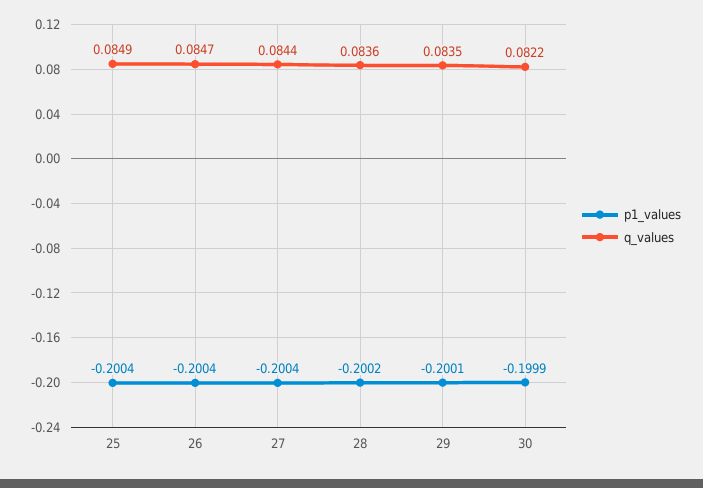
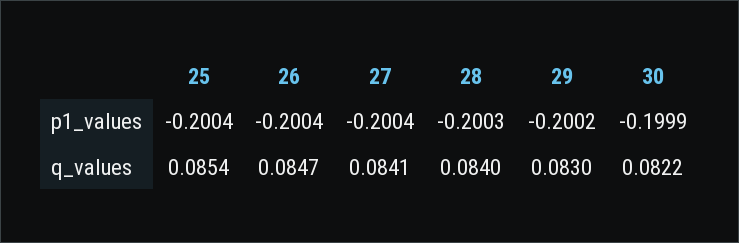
  {
    "p1_values": {
      "25": -0.2004,
      "26": -0.2004,
      "27": -0.2004,
-     "28": -0.2002,
+     "28": -0.2003,
-     "29": -0.2001,
+     "29": -0.2002,
      "30": -0.1999
    },
    "q_values": {
-     "25": 0.0849,
+     "25": 0.0854,
      "26": 0.0847,
-     "27": 0.0844,
+     "27": 0.0841,
-     "28": 0.0836,
+     "28": 0.084,
-     "29": 0.0835,
+     "29": 0.083,
      "30": 0.0822
    }
  }

